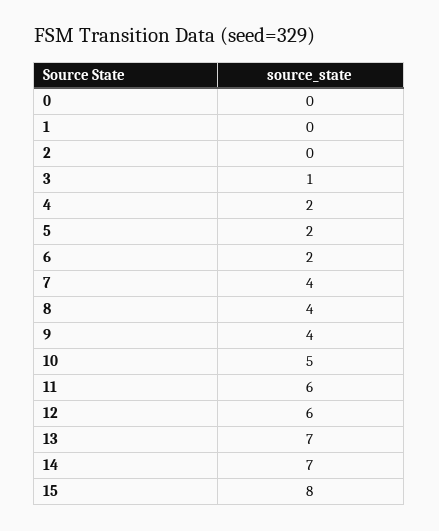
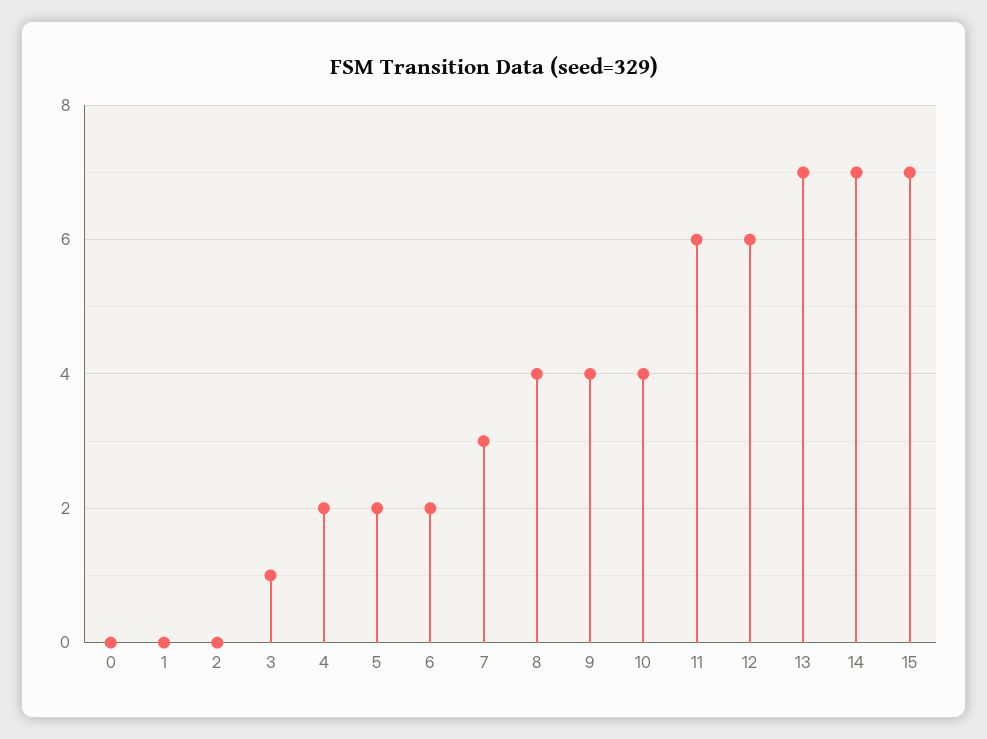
  {
    "0": 0,
    "1": 0,
    "2": 0,
    "3": 1,
    "4": 2,
    "5": 2,
    "6": 2,
-   "7": 4,
+   "7": 3,
    "8": 4,
    "9": 4,
-   "10": 5,
+   "10": 4,
    "11": 6,
    "12": 6,
    "13": 7,
    "14": 7,
-   "15": 8
+   "15": 7
  }

